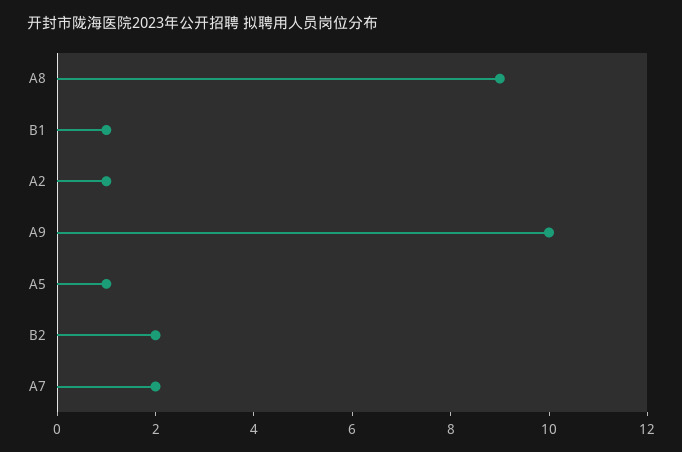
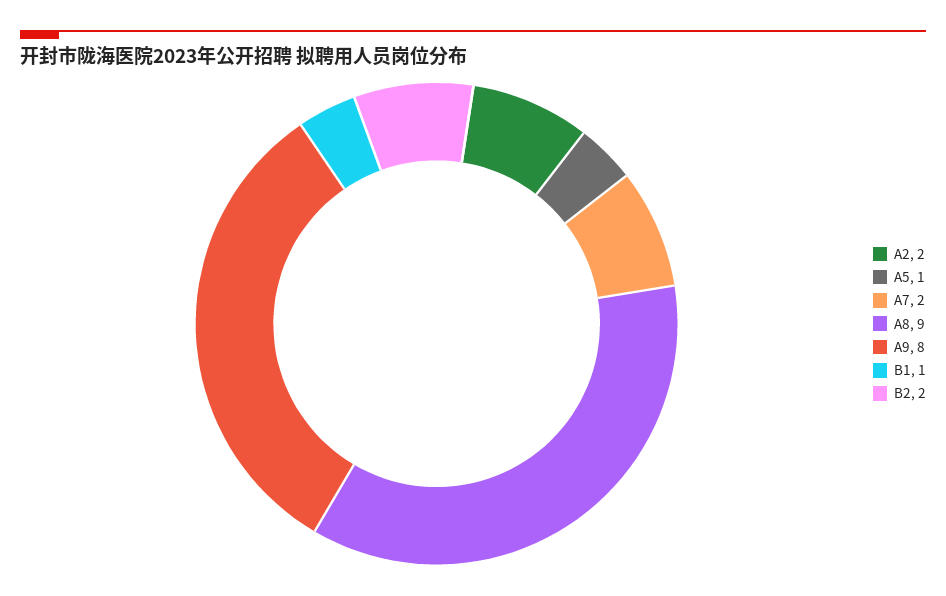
  {
    "A8": 9,
    "B1": 1,
-   "A2": 1,
+   "A2": 2,
-   "A9": 10,
+   "A9": 8,
    "A5": 1,
    "B2": 2,
    "A7": 2
  }

